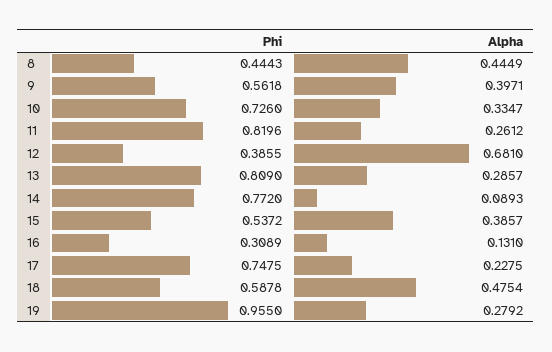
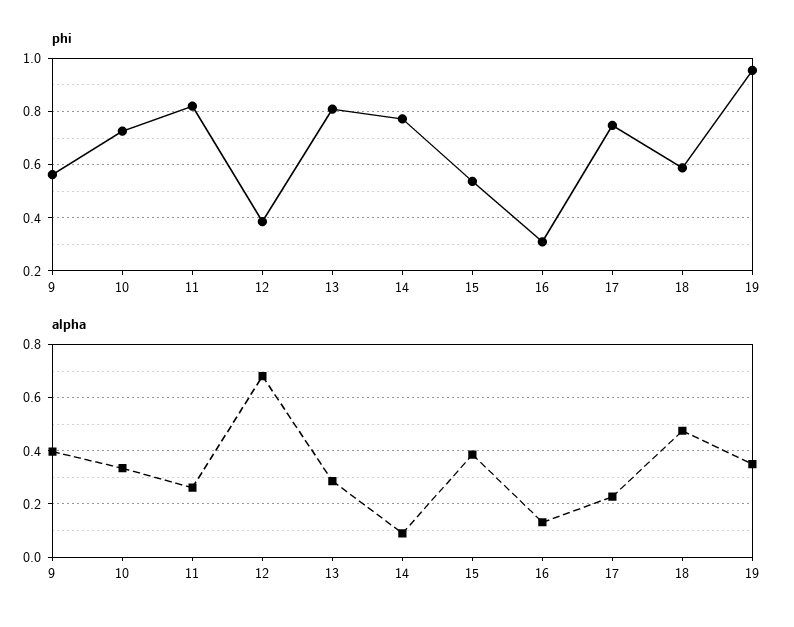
  {
    "Phi": {
-     "8": 0.4443,
      "9": 0.5618,
      "10": 0.726,
      "11": 0.8196,
      "12": 0.3855,
      "13": 0.809,
      "14": 0.772,
      "15": 0.5372,
      "16": 0.3089,
      "17": 0.7475,
      "18": 0.5878,
      "19": 0.955
    },
    "Alpha": {
-     "8": 0.4449,
      "9": 0.3971,
      "10": 0.3347,
      "11": 0.2612,
      "12": 0.681,
      "13": 0.2857,
      "14": 0.0893,
      "15": 0.3857,
      "16": 0.131,
      "17": 0.2275,
      "18": 0.4754,
-     "19": 0.2792
+     "19": 0.35
    }
  }

